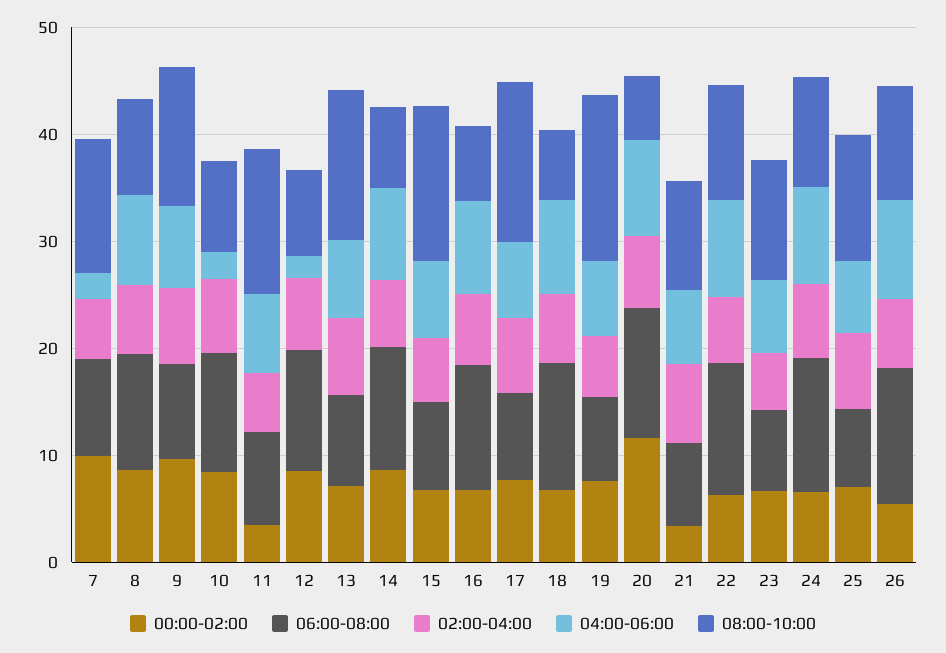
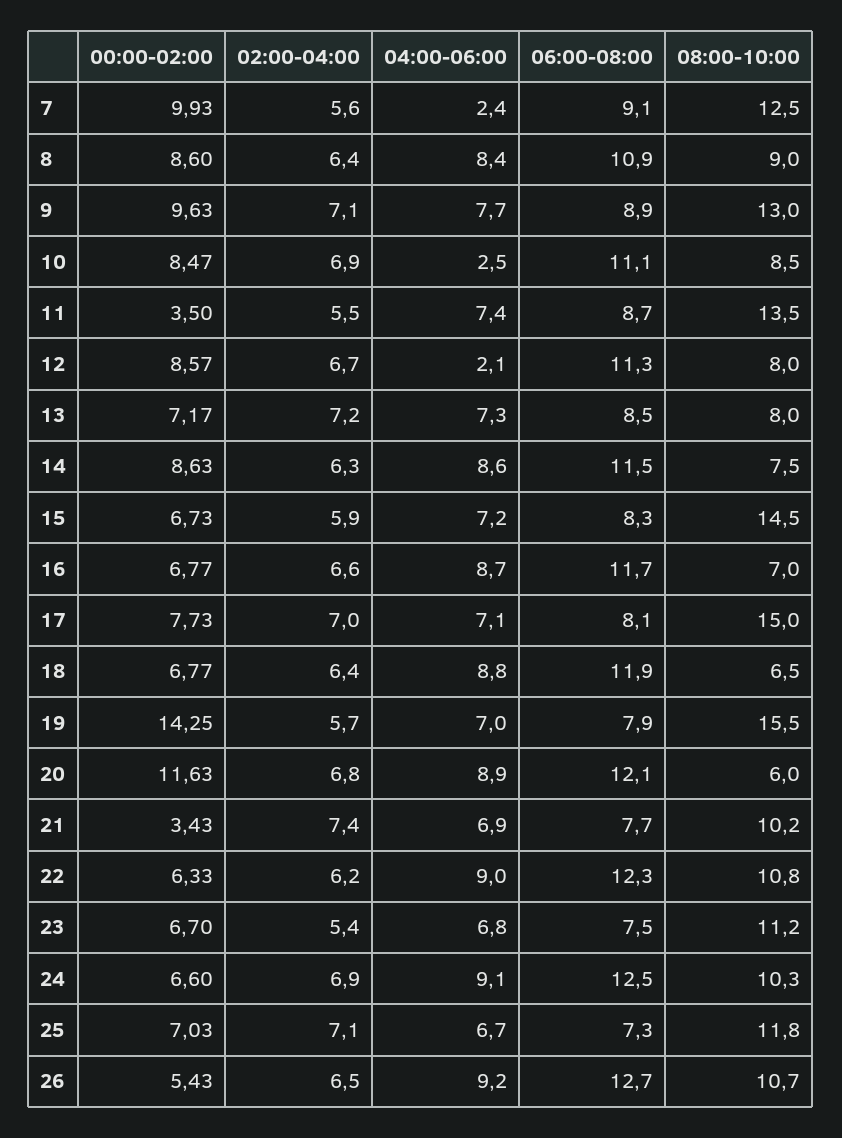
  {
    "00:00-02:00": {
      "7": 9.93,
      "8": 8.6,
      "9": 9.63,
      "10": 8.47,
      "11": 3.5,
      "12": 8.57,
      "13": 7.17,
      "14": 8.63,
      "15": 6.73,
      "16": 6.77,
      "17": 7.73,
      "18": 6.77,
-     "19": 8,
+     "19": 14.25,
      "20": 11.63,
      "21": 3.43,
      "22": 6.33,
      "23": 6.7,
      "24": 6.6,
      "25": 7.03,
      "26": 5.43
    },
    "06:00-08:00": {
      "7": 9.1,
      "8": 10.9,
      "9": 8.9,
      "10": 11.1,
      "11": 8.7,
      "12": 11.3,
      "13": 8.5,
      "14": 11.5,
      "15": 8.3,
      "16": 11.7,
      "17": 8.1,
      "18": 11.9,
      "19": 7.9,
      "20": 12.1,
      "21": 7.7,
      "22": 12.3,
      "23": 7.5,
      "24": 12.5,
      "25": 7.3,
      "26": 12.7
    },
    "02:00-04:00": {
      "7": 5.6,
      "8": 6.4,
      "9": 7.1,
      "10": 6.9,
      "11": 5.5,
      "12": 6.7,
      "13": 7.2,
      "14": 6.3,
      "15": 5.9,
      "16": 6.6,
      "17": 7,
      "18": 6.4,
      "19": 5.7,
      "20": 6.8,
      "21": 7.4,
      "22": 6.2,
      "23": 5.4,
      "24": 6.9,
      "25": 7.1,
      "26": 6.5
    },
    "04:00-06:00": {
      "7": 2.4,
      "8": 8.4,
      "9": 7.7,
      "10": 2.5,
      "11": 7.4,
      "12": 2.1,
      "13": 7.3,
      "14": 8.6,
      "15": 7.2,
      "16": 8.7,
      "17": 7.1,
      "18": 8.8,
      "19": 7,
      "20": 8.9,
      "21": 6.9,
      "22": 9,
      "23": 6.8,
      "24": 9.1,
      "25": 6.7,
      "26": 9.2
    },
    "08:00-10:00": {
      "7": 12.5,
      "8": 9,
      "9": 13,
      "10": 8.5,
      "11": 13.5,
      "12": 8,
-     "13": 14,
+     "13": 8,
      "14": 7.5,
      "15": 14.5,
      "16": 7,
      "17": 15,
      "18": 6.5,
      "19": 15.5,
      "20": 6,
      "21": 10.2,
      "22": 10.8,
      "23": 11.2,
      "24": 10.3,
      "25": 11.8,
      "26": 10.7
    }
  }

